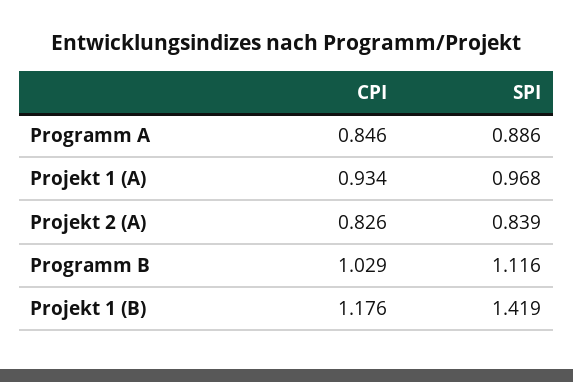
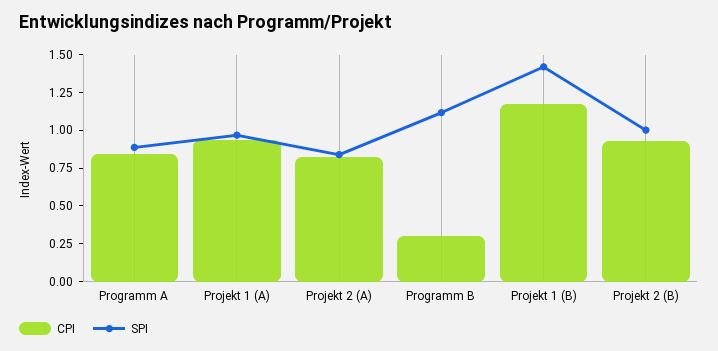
  {
    "CPI": {
      "Programm A": 0.846,
      "Projekt 1 (A)": 0.934,
      "Projekt 2 (A)": 0.826,
-     "Programm B": 1.029,
+     "Programm B": 0.25,
-     "Projekt 1 (B)": 1.176
+     "Projekt 1 (B)": 1.176,
+     "Projekt 2 (B)": 1
    },
    "SPI": {
      "Programm A": 0.886,
      "Projekt 1 (A)": 0.968,
      "Projekt 2 (A)": 0.839,
      "Programm B": 1.116,
-     "Projekt 1 (B)": 1.419
+     "Projekt 1 (B)": 1.419,
+     "Projekt 2 (B)": 1
    }
  }

